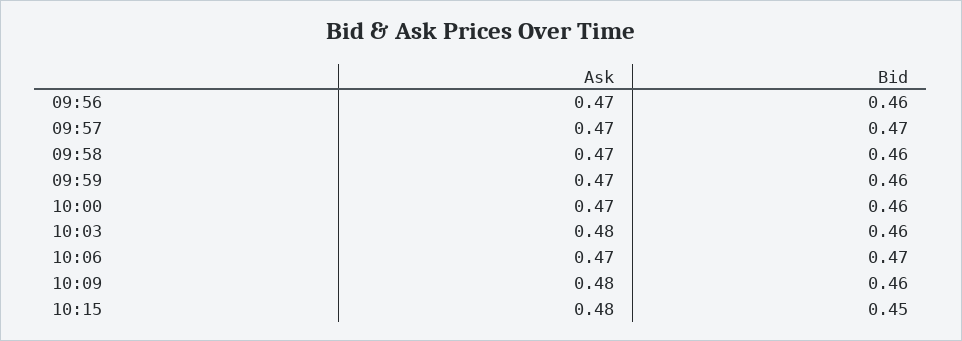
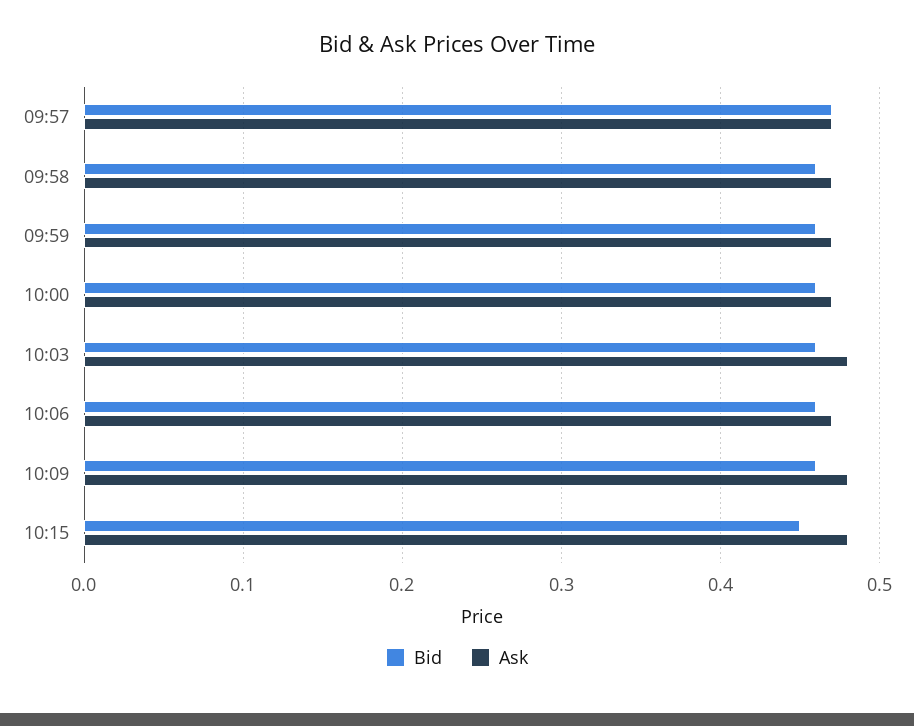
  {
    "Ask": {
-     "09:56": 0.47,
      "09:57": 0.47,
      "09:58": 0.47,
      "09:59": 0.47,
      "10:00": 0.47,
      "10:03": 0.48,
      "10:06": 0.47,
      "10:09": 0.48,
      "10:15": 0.48
    },
    "Bid": {
-     "09:56": 0.46,
      "09:57": 0.47,
      "09:58": 0.46,
      "09:59": 0.46,
      "10:00": 0.46,
      "10:03": 0.46,
-     "10:06": 0.47,
+     "10:06": 0.46,
      "10:09": 0.46,
      "10:15": 0.45
    }
  }

